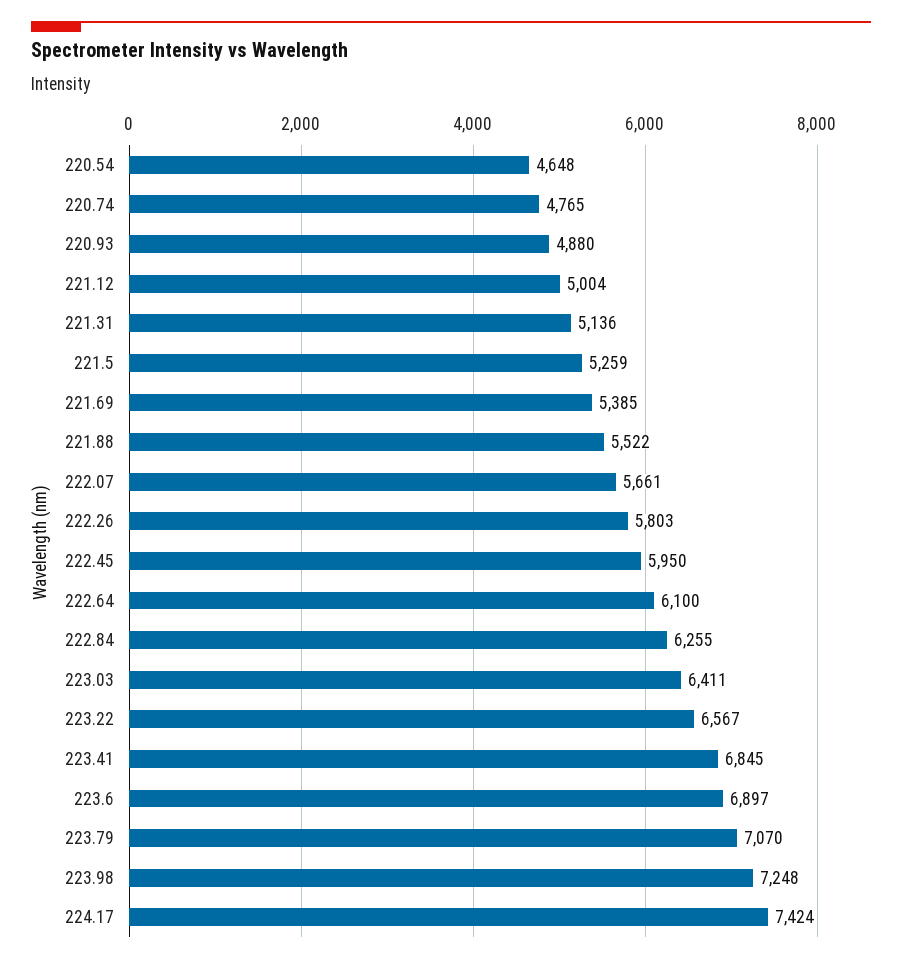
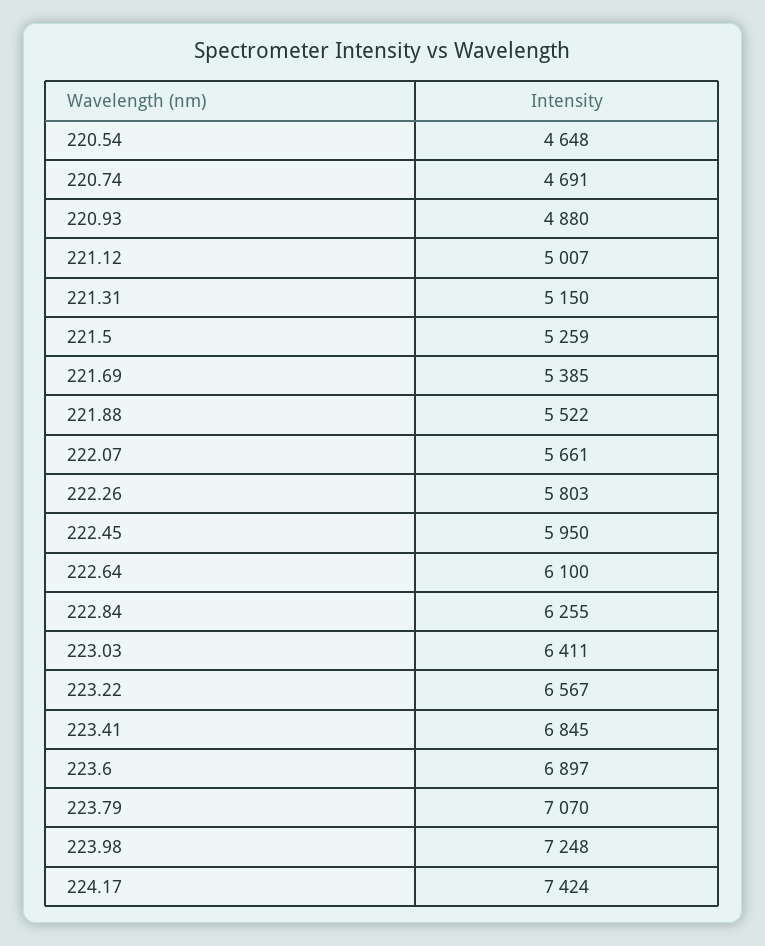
  {
    "220.54": 4648,
-   "220.74": 4765,
+   "220.74": 4691,
    "220.93": 4880,
-   "221.12": 5004,
+   "221.12": 5007,
-   "221.31": 5136,
+   "221.31": 5150,
    "221.5": 5259,
    "221.69": 5385,
    "221.88": 5522,
    "222.07": 5661,
    "222.26": 5803,
    "222.45": 5950,
    "222.64": 6100,
    "222.84": 6255,
    "223.03": 6411,
    "223.22": 6567,
    "223.41": 6845,
    "223.6": 6897,
    "223.79": 7070,
    "223.98": 7248,
    "224.17": 7424
  }

